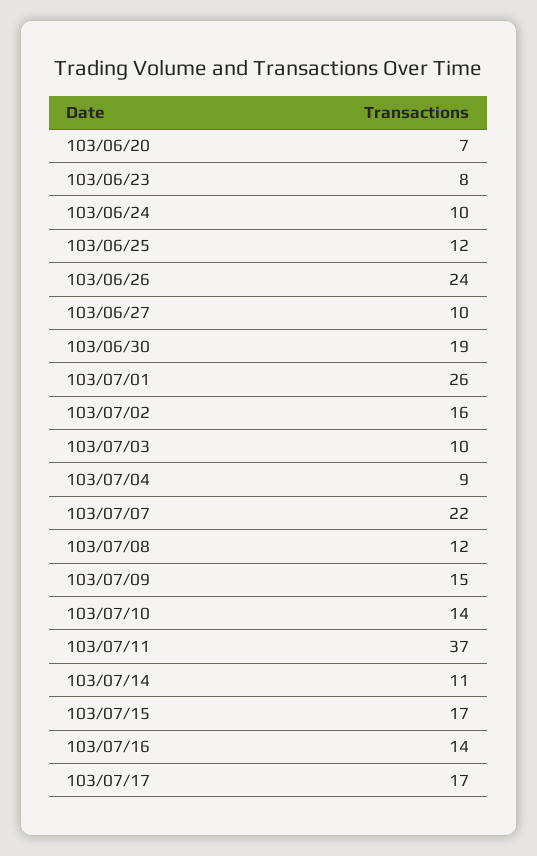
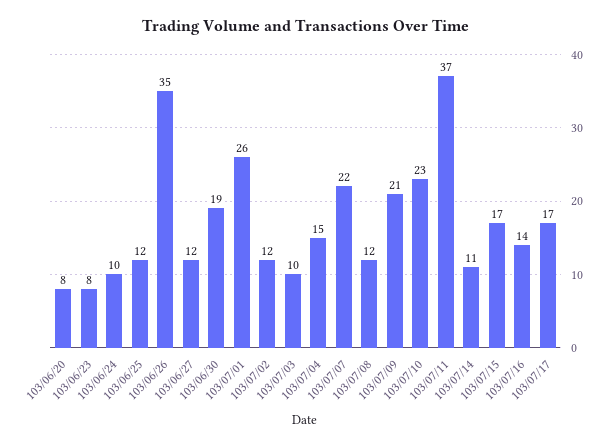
  {
-   "103/06/20": 7,
+   "103/06/20": 8,
    "103/06/23": 8,
    "103/06/24": 10,
    "103/06/25": 12,
-   "103/06/26": 24,
+   "103/06/26": 35,
-   "103/06/27": 10,
+   "103/06/27": 12,
    "103/06/30": 19,
    "103/07/01": 26,
-   "103/07/02": 16,
+   "103/07/02": 12,
    "103/07/03": 10,
-   "103/07/04": 9,
+   "103/07/04": 15,
    "103/07/07": 22,
    "103/07/08": 12,
-   "103/07/09": 15,
+   "103/07/09": 21,
-   "103/07/10": 14,
+   "103/07/10": 23,
    "103/07/11": 37,
    "103/07/14": 11,
    "103/07/15": 17,
    "103/07/16": 14,
    "103/07/17": 17
  }

